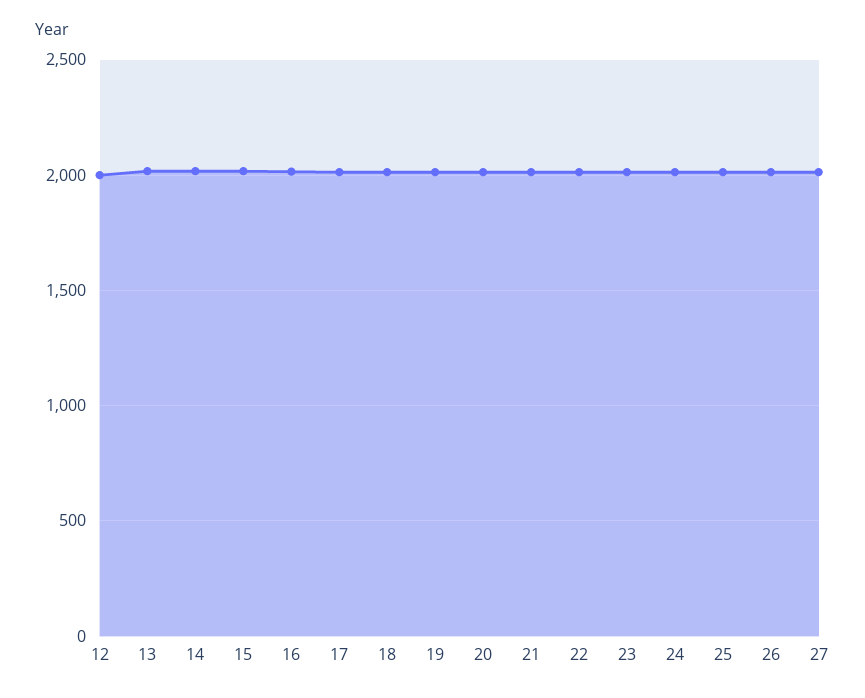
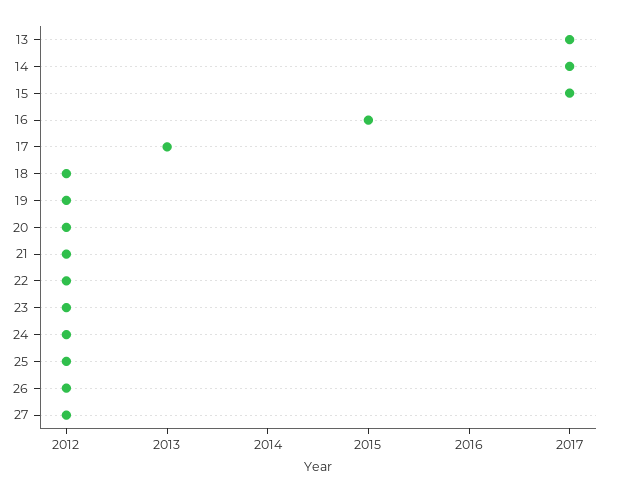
  {
-   "12": 2000,
    "13": 2017,
    "14": 2017,
    "15": 2017,
    "16": 2015,
    "17": 2013,
    "18": 2012,
    "19": 2012,
    "20": 2012,
    "21": 2012,
    "22": 2012,
    "23": 2012,
    "24": 2012,
    "25": 2012,
    "26": 2012,
    "27": 2012
  }

